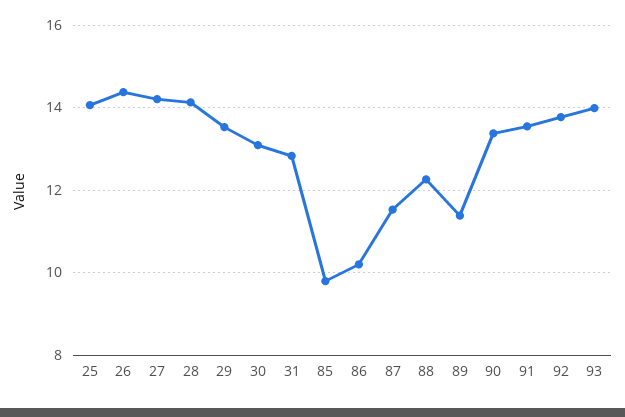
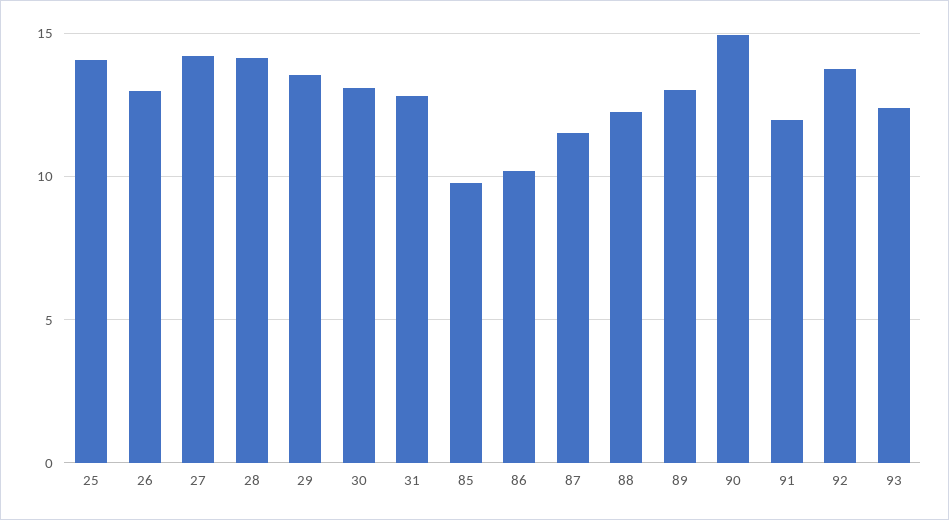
  {
    "25": 14,
-   "26": 14.4,
+   "26": 13,
    "27": 14.2,
    "28": 14.2,
    "29": 13.6,
    "30": 13,
    "31": 12.8,
    "85": 9.8,
    "86": 10.2,
    "87": 11.6,
    "88": 12.2,
-   "89": 11.4,
+   "89": 13,
-   "90": 13.4,
+   "90": 15,
-   "91": 13.6,
+   "91": 12,
    "92": 13.8,
-   "93": 14
+   "93": 12.5
  }

